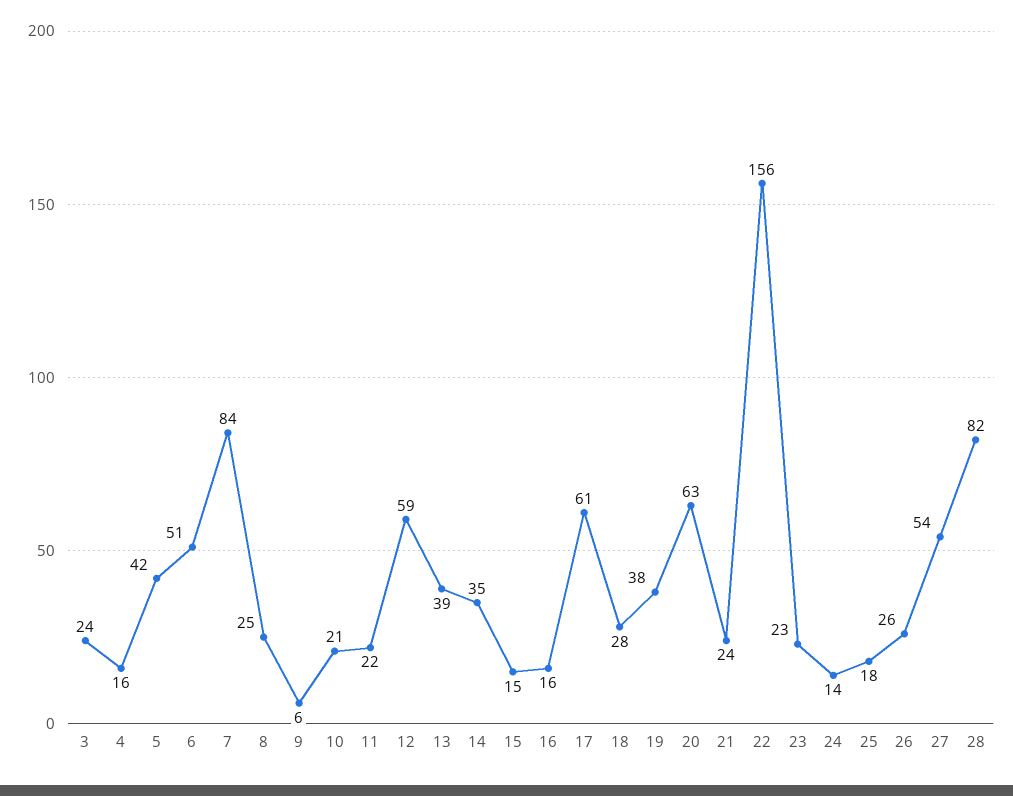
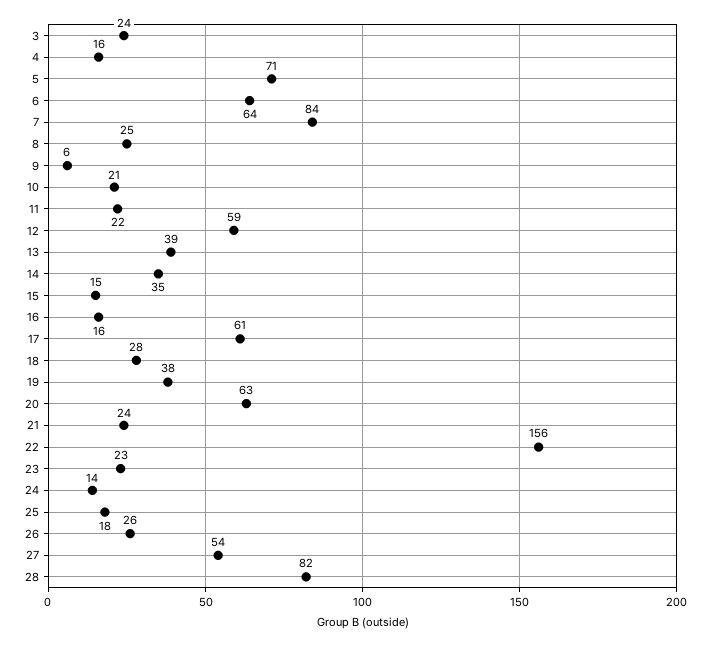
  {
    "3": 24,
    "4": 16,
-   "5": 42,
+   "5": 71,
-   "6": 51,
+   "6": 64,
    "7": 84,
    "8": 25,
    "9": 6,
    "10": 21,
    "11": 22,
    "12": 59,
    "13": 39,
    "14": 35,
    "15": 15,
    "16": 16,
    "17": 61,
    "18": 28,
    "19": 38,
    "20": 63,
    "21": 24,
    "22": 156,
    "23": 23,
    "24": 14,
    "25": 18,
    "26": 26,
    "27": 54,
    "28": 82
  }

